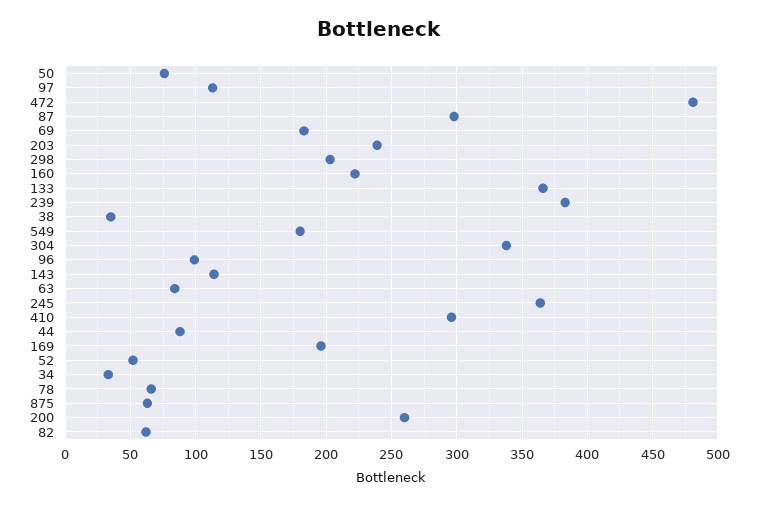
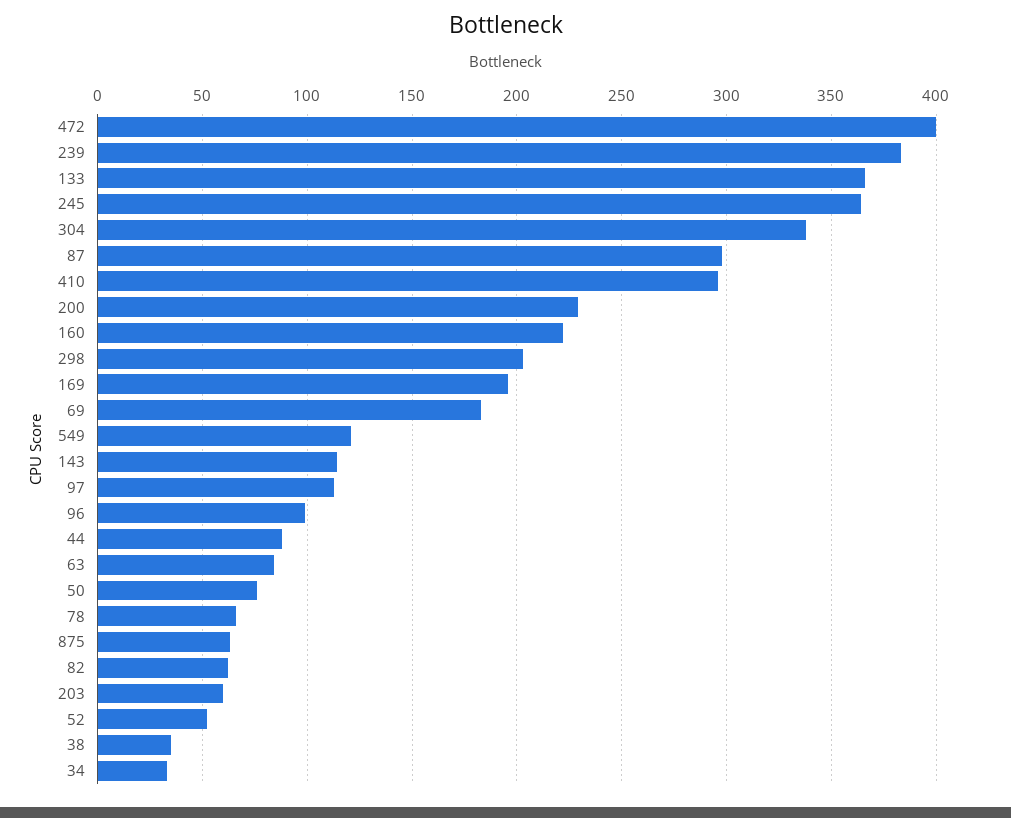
  {
    "50": 75,
    "97": 115,
-   "472": 480,
+   "472": 400,
    "87": 300,
    "69": 185,
-   "203": 240,
+   "203": 60,
    "298": 205,
    "160": 220,
    "133": 365,
    "239": 385,
    "38": 35,
-   "549": 180,
+   "549": 120,
    "304": 340,
    "96": 100,
    "143": 115,
    "63": 85,
    "245": 365,
    "410": 295,
    "44": 90,
    "169": 195,
    "52": 50,
    "34": 35,
    "78": 65,
    "875": 65,
-   "200": 260,
+   "200": 230,
    "82": 60
  }

